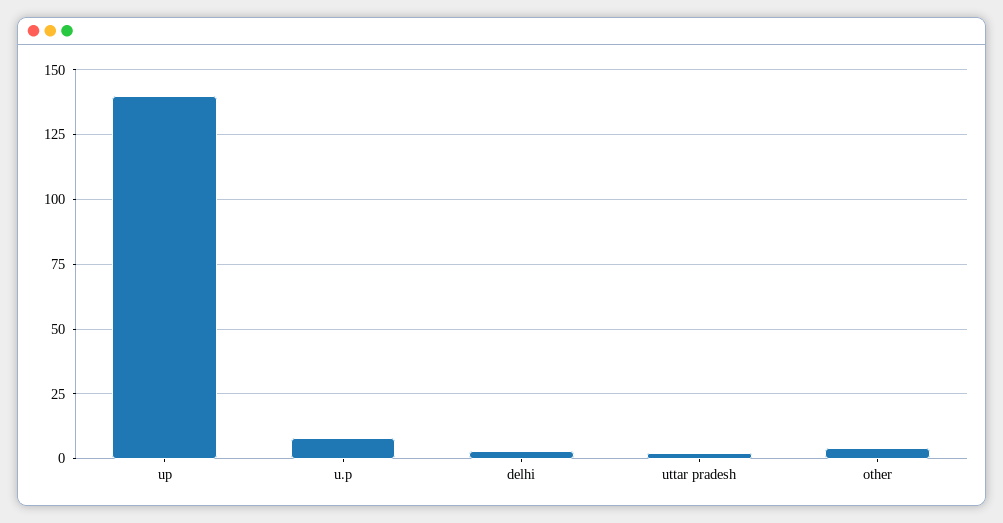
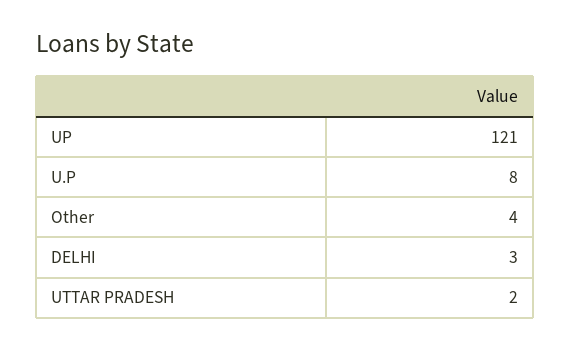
  {
-   "up": 140,
+   "up": 121,
    "u.p": 8,
    "delhi": 3,
    "uttar pradesh": 2,
    "other": 4
  }

